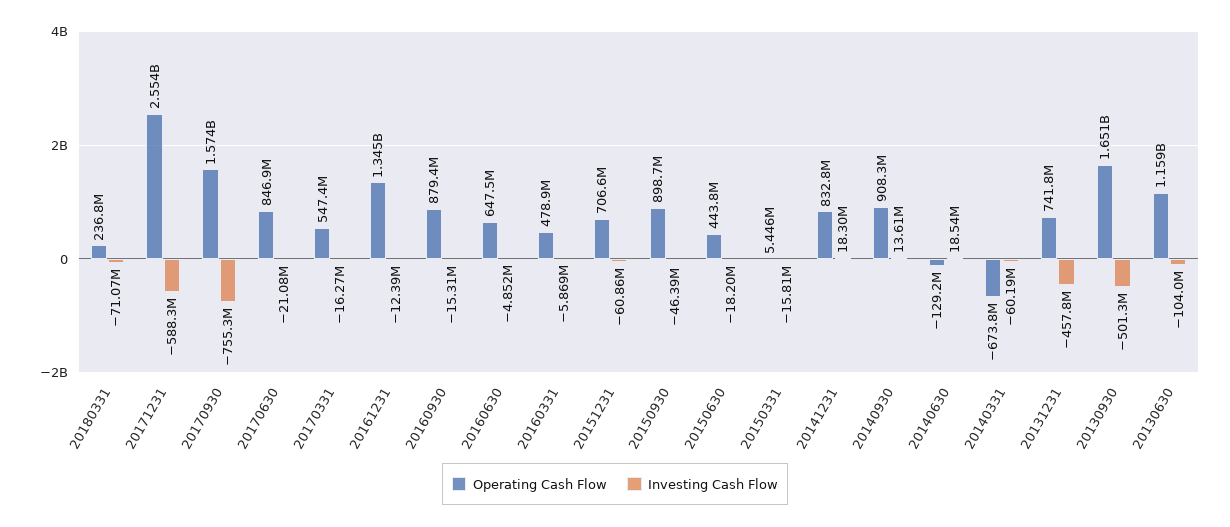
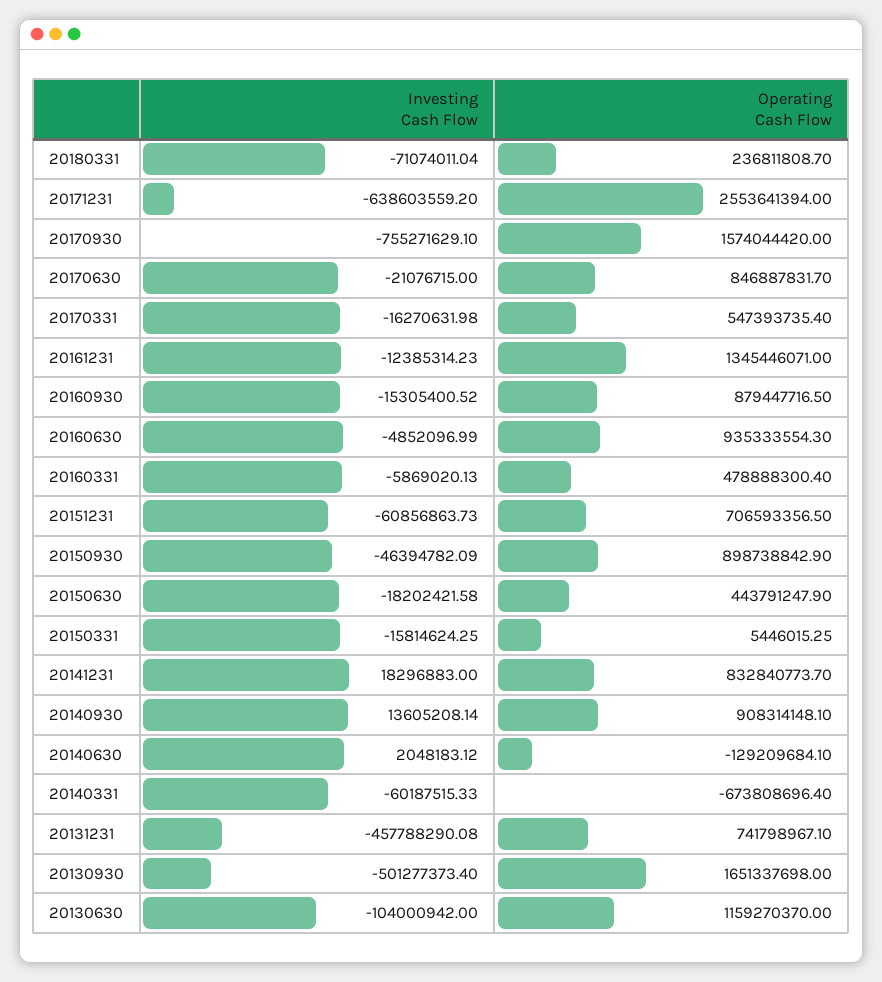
  {
    "Operating Cash Flow": {
      "20180331": 236811808.7,
      "20171231": 2553641394,
      "20170930": 1574044420,
      "20170630": 846887831.7,
      "20170331": 547393735.4,
      "20161231": 1345446071,
      "20160930": 879447716.5,
-     "20160630": 647500000,
+     "20160630": 935333554.3,
      "20160331": 478888300.4,
      "20151231": 706593356.5,
      "20150930": 898738842.9,
      "20150630": 443791247.9,
      "20150331": 5446015.25,
      "20141231": 832840773.7,
      "20140930": 908314148.1,
      "20140630": -129209684.1,
      "20140331": -673808696.4,
      "20131231": 741798967.1,
      "20130930": 1651337698,
      "20130630": 1159270370
    },
    "Investing Cash Flow": {
      "20180331": -71074011.04,
-     "20171231": -588300000,
+     "20171231": -638603559.2,
      "20170930": -755271629.1,
      "20170630": -21076715,
      "20170331": -16270631.98,
      "20161231": -12385314.23,
      "20160930": -15305400.52,
      "20160630": -4852096.99,
      "20160331": -5869020.13,
      "20151231": -60856863.73,
      "20150930": -46394782.09,
      "20150630": -18202421.58,
      "20150331": -15814624.25,
      "20141231": 18296883,
      "20140930": 13605208.14,
-     "20140630": 18540000,
+     "20140630": 2048183.12,
      "20140331": -60187515.33,
      "20131231": -457788290.08,
      "20130930": -501277373.4,
      "20130630": -104000942
    }
  }

